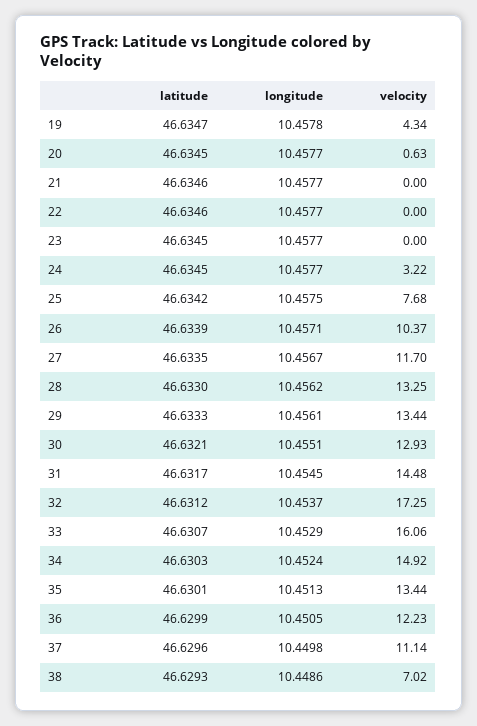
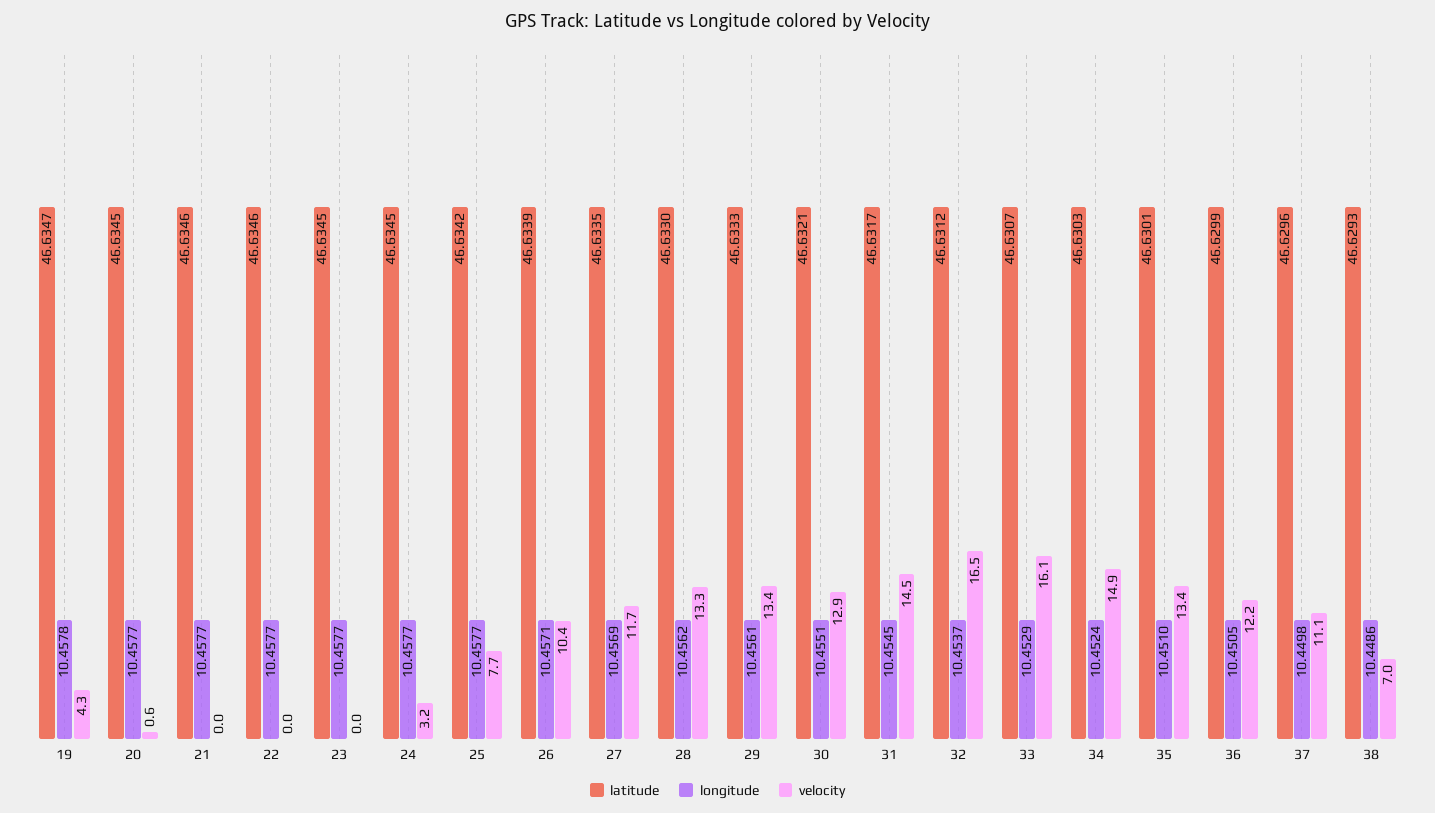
  {
    "latitude": {
      "19": 46.6347,
      "20": 46.6345,
      "21": 46.6346,
      "22": 46.6346,
      "23": 46.6345,
      "24": 46.6345,
      "25": 46.6342,
      "26": 46.6339,
      "27": 46.6335,
      "28": 46.633,
      "29": 46.6333,
      "30": 46.6321,
      "31": 46.6317,
      "32": 46.6312,
      "33": 46.6307,
      "34": 46.6303,
      "35": 46.6301,
      "36": 46.6299,
      "37": 46.6296,
      "38": 46.6293
    },
    "longitude": {
      "19": 10.4578,
      "20": 10.4577,
      "21": 10.4577,
      "22": 10.4577,
      "23": 10.4577,
      "24": 10.4577,
-     "25": 10.4575,
+     "25": 10.4577,
      "26": 10.4571,
-     "27": 10.4567,
+     "27": 10.4569,
      "28": 10.4562,
      "29": 10.4561,
      "30": 10.4551,
      "31": 10.4545,
      "32": 10.4537,
      "33": 10.4529,
      "34": 10.4524,
-     "35": 10.4513,
+     "35": 10.451,
      "36": 10.4505,
      "37": 10.4498,
      "38": 10.4486
    },
    "velocity": {
      "19": 4.34,
      "20": 0.63,
      "21": 0,
      "22": 0,
      "23": 0,
      "24": 3.22,
      "25": 7.68,
      "26": 10.37,
      "27": 11.7,
      "28": 13.25,
      "29": 13.44,
      "30": 12.93,
      "31": 14.48,
-     "32": 17.25,
+     "32": 16.5,
      "33": 16.06,
      "34": 14.92,
      "35": 13.44,
      "36": 12.23,
      "37": 11.14,
      "38": 7.02
    }
  }

